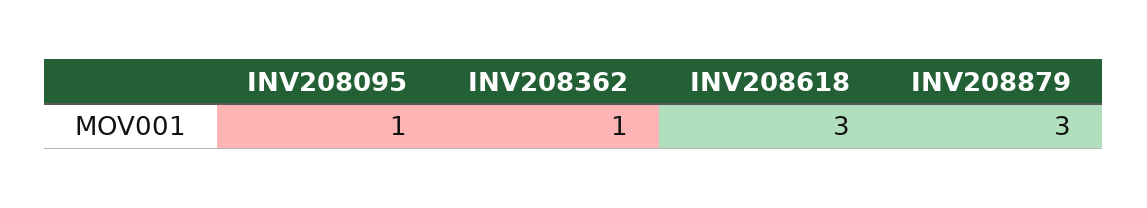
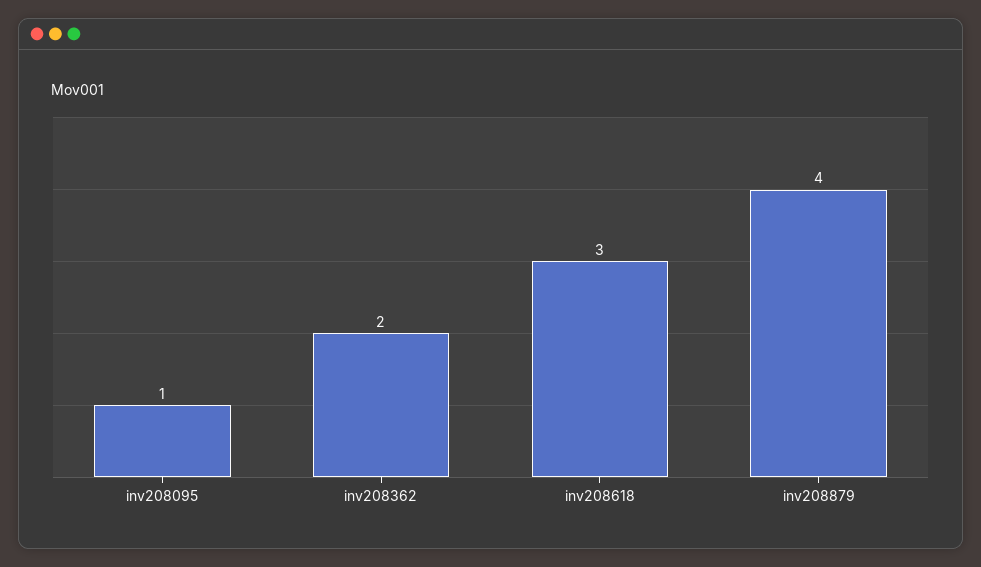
  {
    "INV208095": 1,
-   "INV208362": 1,
+   "INV208362": 2,
    "INV208618": 3,
-   "INV208879": 3
+   "INV208879": 4
  }

